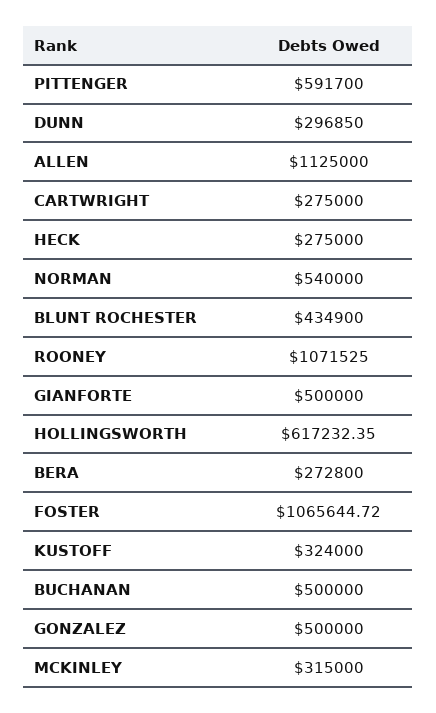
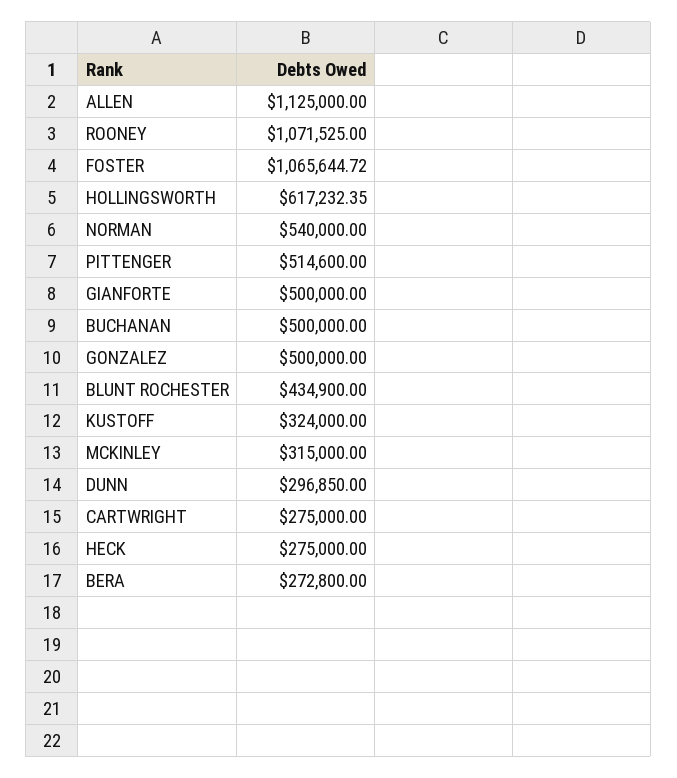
  {
-   "PITTENGER": 591700,
+   "PITTENGER": 514600,
    "DUNN": 296850,
    "ALLEN": 1125000,
    "CARTWRIGHT": 275000,
    "HECK": 275000,
    "NORMAN": 540000,
    "BLUNT ROCHESTER": 434900,
    "ROONEY": 1071525,
    "GIANFORTE": 500000,
    "HOLLINGSWORTH": 617232.35,
    "BERA": 272800,
    "FOSTER": 1065644.72,
    "KUSTOFF": 324000,
    "BUCHANAN": 500000,
    "GONZALEZ": 500000,
    "MCKINLEY": 315000
  }

